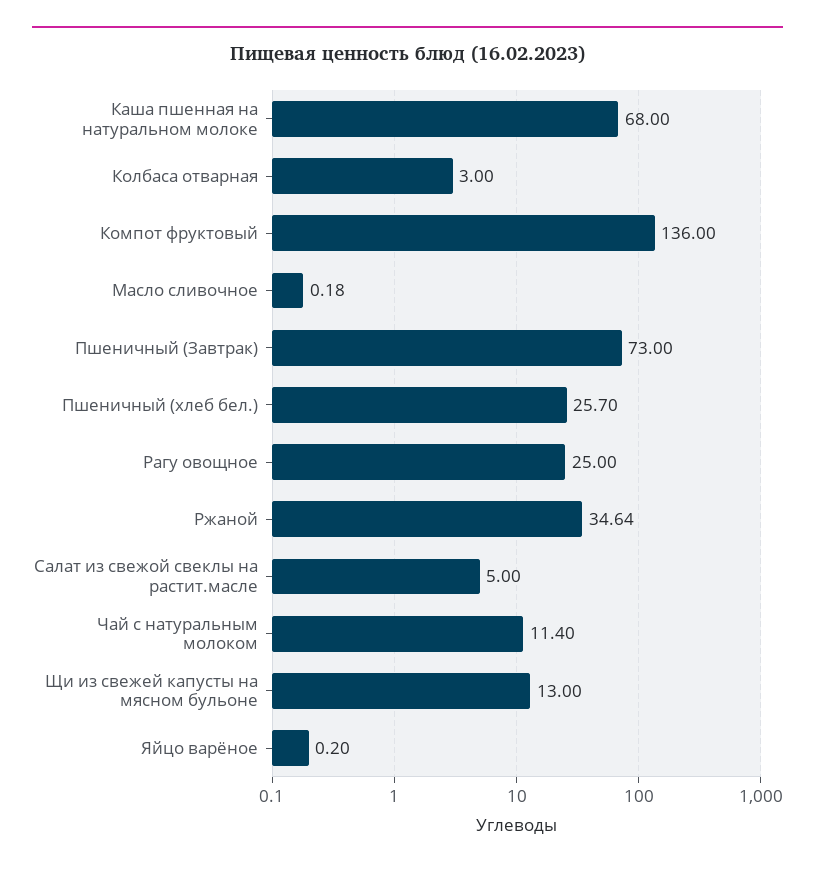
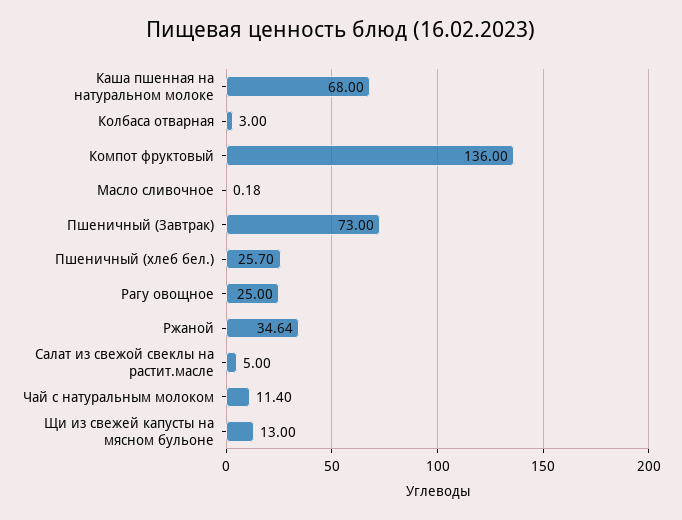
  {
    "Каша пшенная на натуральном молоке": 68,
    "Колбаса отварная": 3,
    "Компот фруктовый": 136,
    "Масло сливочное": 0.18,
    "Пшеничный (Завтрак)": 73,
    "Пшеничный (хлеб бел.)": 25.7,
    "Рагу овощное": 25,
    "Ржаной": 34.64,
    "Салат из свежой свеклы на растит.масле": 5,
    "Чай с натуральным молоком": 11.4,
-   "Щи из свежей капусты на мясном бульоне": 13,
+   "Щи из свежей капусты на мясном бульоне": 13
-   "Яйцо варёное": 0.2
  }

